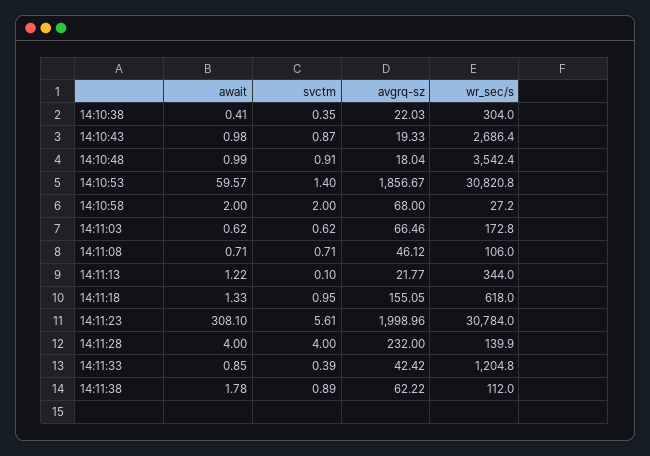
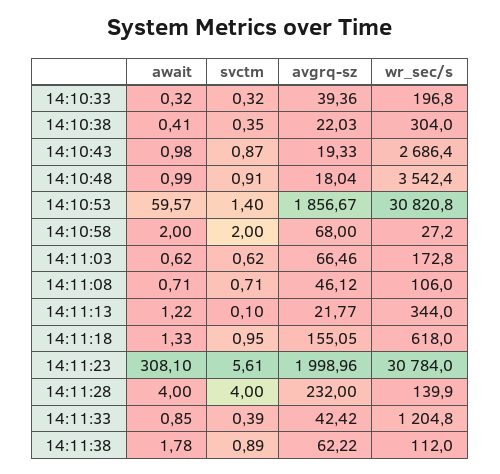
  {
    "await": {
      "14:10:38": 0.41,
      "14:10:43": 0.98,
      "14:10:48": 0.99,
      "14:10:53": 59.57,
      "14:10:58": 2,
      "14:11:03": 0.62,
      "14:11:08": 0.71,
      "14:11:13": 1.22,
      "14:11:18": 1.33,
      "14:11:23": 308.1,
      "14:11:28": 4,
      "14:11:33": 0.85,
-     "14:11:38": 1.78
+     "14:11:38": 1.78,
+     "14:10:33": 0.32
    },
    "svctm": {
      "14:10:38": 0.35,
      "14:10:43": 0.87,
      "14:10:48": 0.91,
      "14:10:53": 1.4,
      "14:10:58": 2,
      "14:11:03": 0.62,
      "14:11:08": 0.71,
      "14:11:13": 0.1,
      "14:11:18": 0.95,
      "14:11:23": 5.61,
      "14:11:28": 4,
      "14:11:33": 0.39,
-     "14:11:38": 0.89
+     "14:11:38": 0.89,
+     "14:10:33": 0.32
    },
    "avgrq-sz": {
      "14:10:38": 22.03,
      "14:10:43": 19.33,
      "14:10:48": 18.04,
      "14:10:53": 1856.67,
      "14:10:58": 68,
      "14:11:03": 66.46,
      "14:11:08": 46.12,
      "14:11:13": 21.77,
      "14:11:18": 155.05,
      "14:11:23": 1998.96,
      "14:11:28": 232,
      "14:11:33": 42.42,
-     "14:11:38": 62.22
+     "14:11:38": 62.22,
+     "14:10:33": 39.36
    },
    "wr_sec/s": {
      "14:10:38": 304,
      "14:10:43": 2686.4,
      "14:10:48": 3542.4,
      "14:10:53": 30820.8,
      "14:10:58": 27.2,
      "14:11:03": 172.8,
      "14:11:08": 106,
      "14:11:13": 344,
      "14:11:18": 618,
      "14:11:23": 30784,
      "14:11:28": 139.9,
      "14:11:33": 1204.8,
-     "14:11:38": 112
+     "14:11:38": 112,
+     "14:10:33": 196.8
    }
  }

